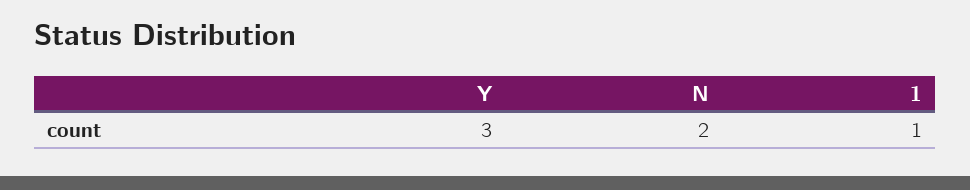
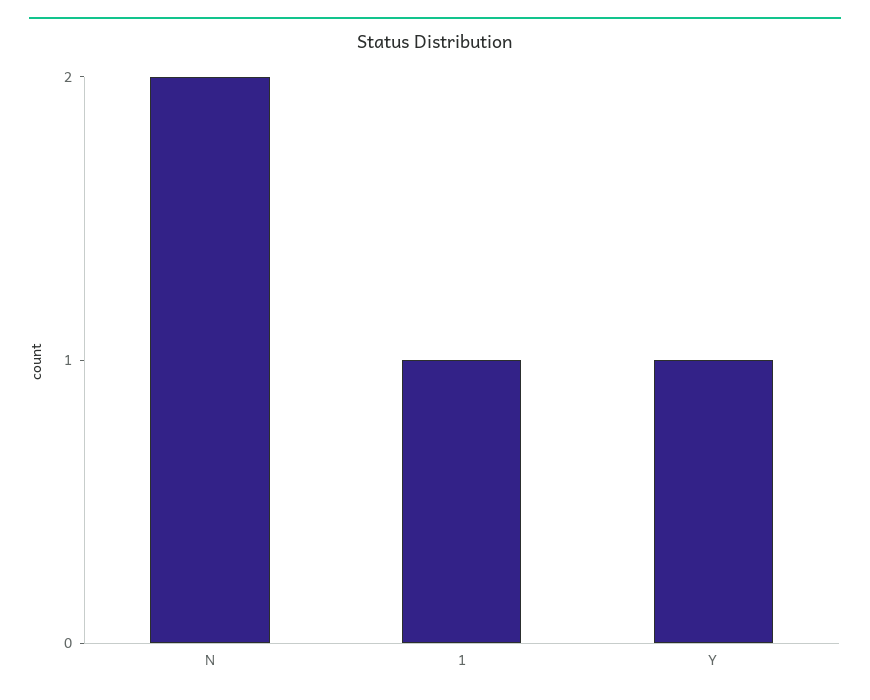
  {
-   "Y": 3,
+   "Y": 1,
    "N": 2,
    "1": 1
  }

